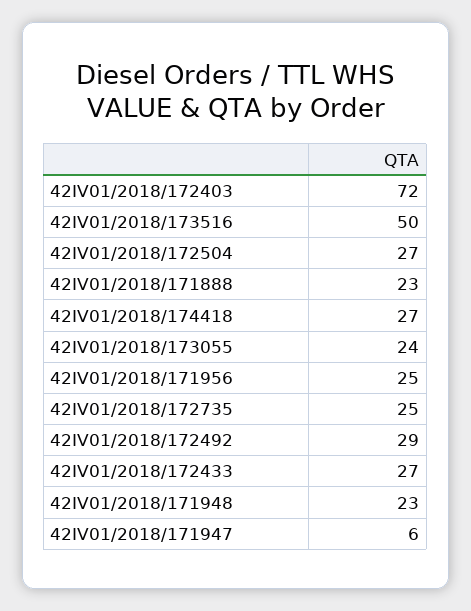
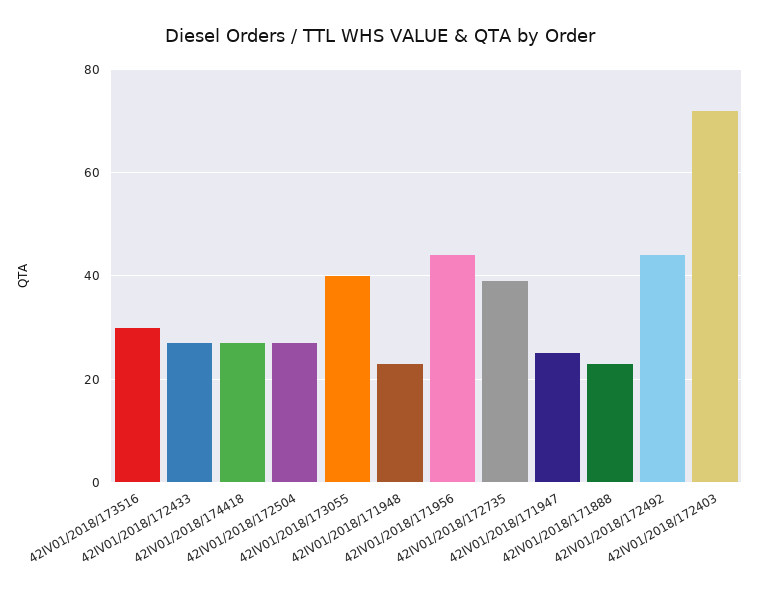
  {
    "42IV01/2018/172403": 72,
-   "42IV01/2018/173516": 50,
+   "42IV01/2018/173516": 30,
    "42IV01/2018/172504": 27,
    "42IV01/2018/171888": 23,
    "42IV01/2018/174418": 27,
-   "42IV01/2018/173055": 24,
+   "42IV01/2018/173055": 40,
-   "42IV01/2018/171956": 25,
+   "42IV01/2018/171956": 45,
-   "42IV01/2018/172735": 25,
+   "42IV01/2018/172735": 40,
-   "42IV01/2018/172492": 29,
+   "42IV01/2018/172492": 45,
    "42IV01/2018/172433": 27,
    "42IV01/2018/171948": 23,
-   "42IV01/2018/171947": 6
+   "42IV01/2018/171947": 25
  }

